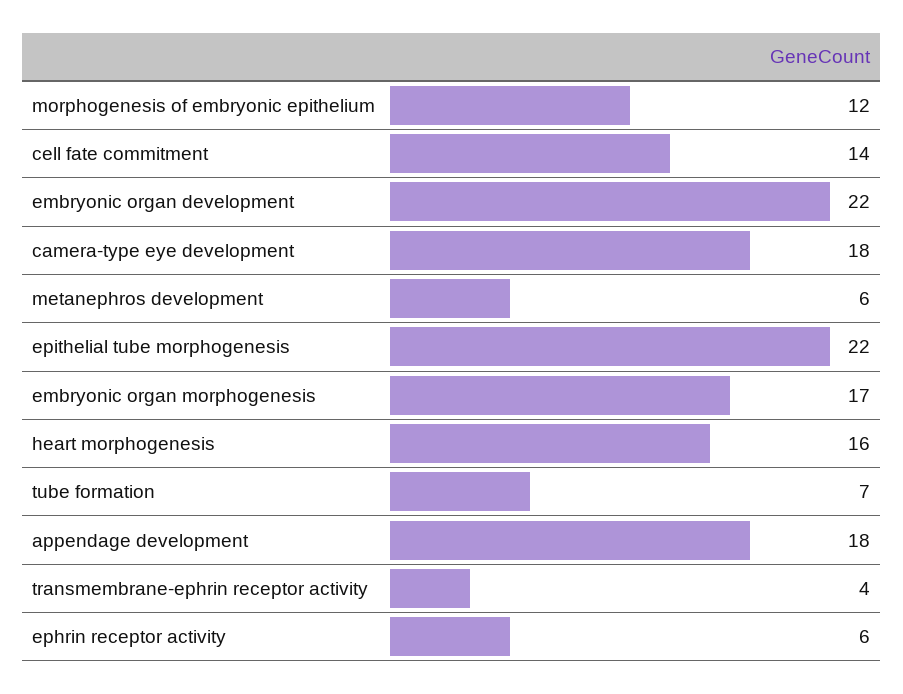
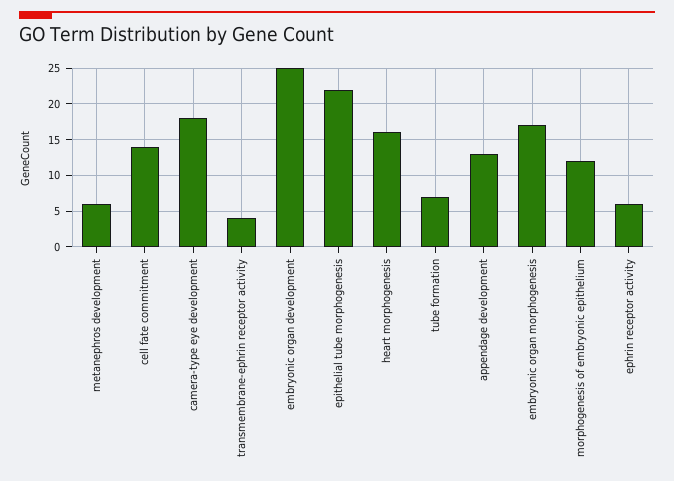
  {
    "morphogenesis of embryonic epithelium": 12,
    "cell fate commitment": 14,
-   "embryonic organ development": 22,
+   "embryonic organ development": 25,
    "camera-type eye development": 18,
    "metanephros development": 6,
    "epithelial tube morphogenesis": 22,
    "embryonic organ morphogenesis": 17,
    "heart morphogenesis": 16,
    "tube formation": 7,
-   "appendage development": 18,
+   "appendage development": 13,
    "transmembrane-ephrin receptor activity": 4,
    "ephrin receptor activity": 6
  }

